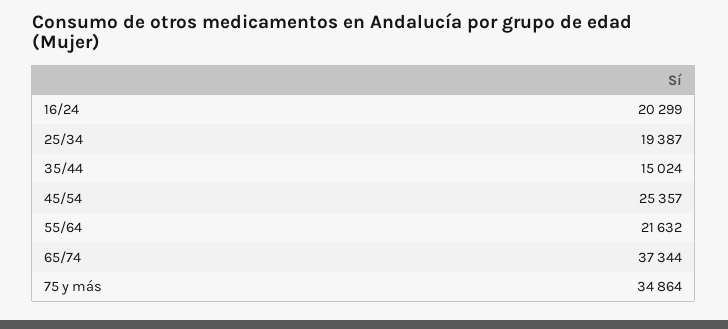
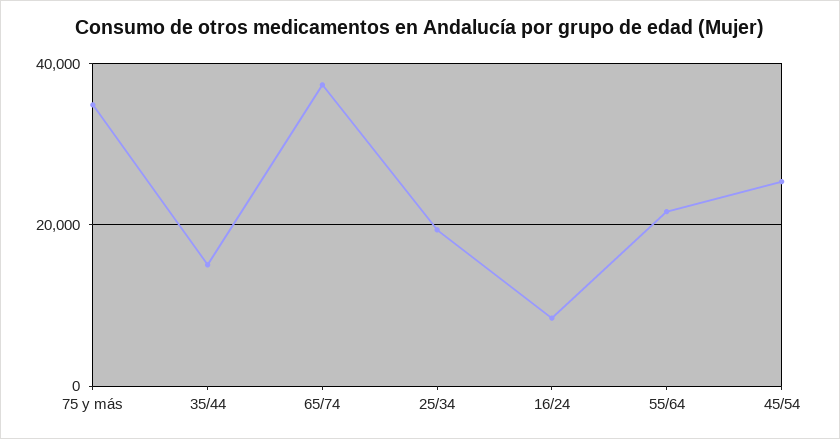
  {
-   "16/24": 20299,
+   "16/24": 8000,
    "25/34": 19387,
    "35/44": 15024,
    "45/54": 25357,
    "55/64": 21632,
    "65/74": 37344,
    "75 y más": 34864
  }

